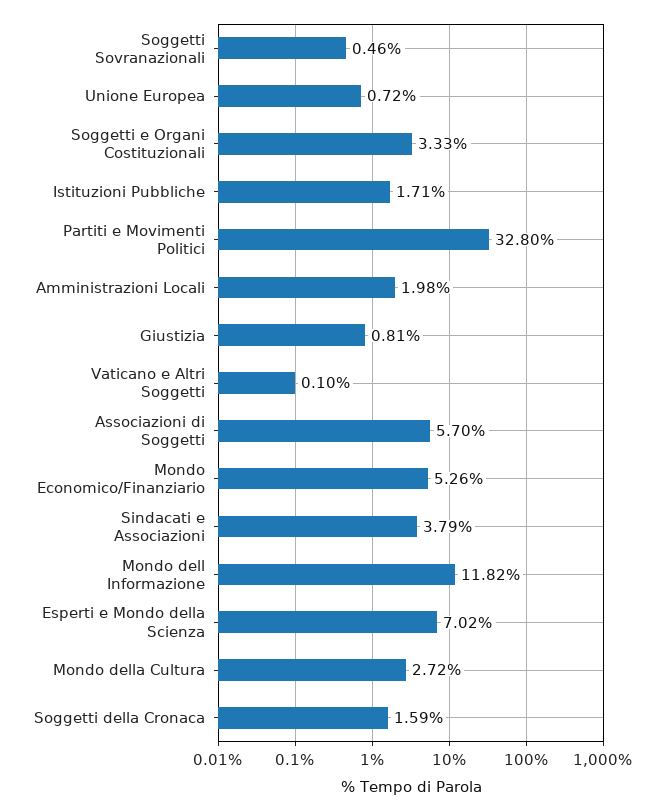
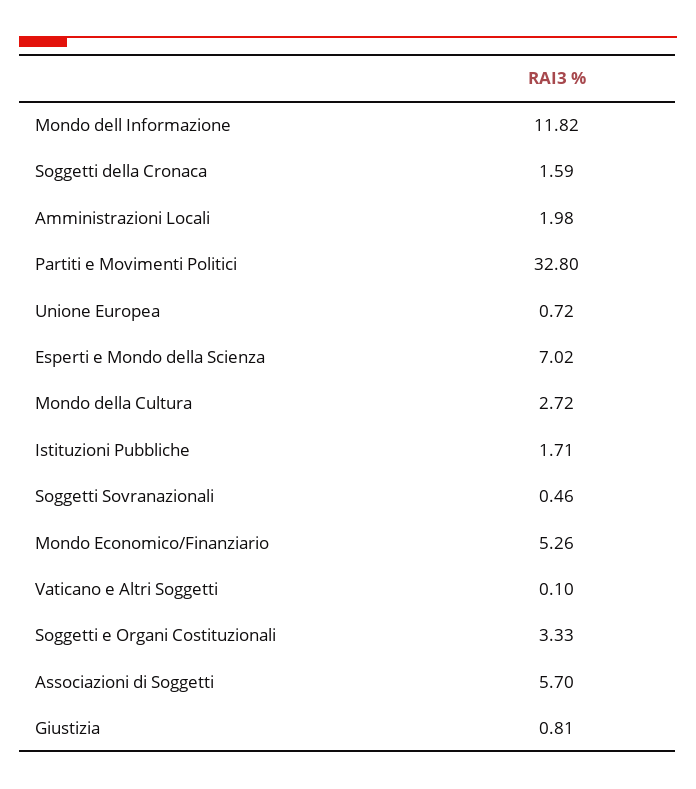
  {
    "Soggetti Sovranazionali": 0.46,
    "Unione Europea": 0.72,
    "Soggetti e Organi Costituzionali": 3.33,
    "Istituzioni Pubbliche": 1.71,
    "Partiti e Movimenti Politici": 32.8,
    "Amministrazioni Locali": 1.98,
    "Giustizia": 0.81,
    "Vaticano e Altri Soggetti": 0.1,
    "Associazioni di Soggetti": 5.7,
    "Mondo Economico/Finanziario": 5.26,
-   "Sindacati e Associazioni": 3.79,
    "Mondo dell Informazione": 11.82,
    "Esperti e Mondo della Scienza": 7.02,
    "Mondo della Cultura": 2.72,
    "Soggetti della Cronaca": 1.59
  }

